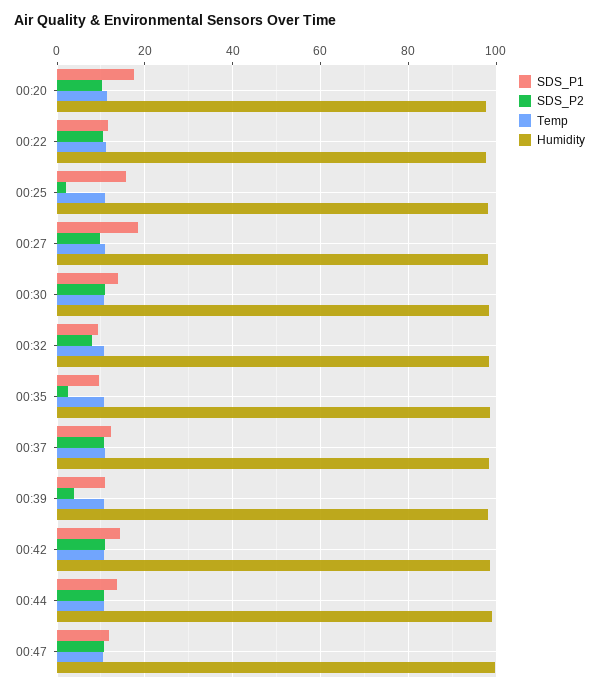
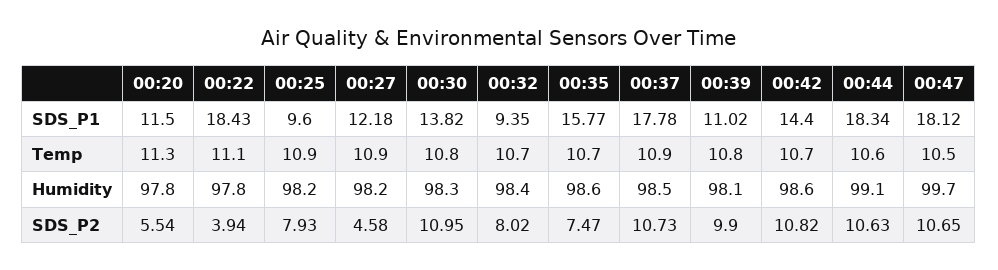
  {
    "SDS_P1": {
-     "00:20": 18,
+     "00:20": 11.5,
-     "00:22": 12,
+     "00:22": 18.43,
-     "00:25": 16,
+     "00:25": 9.6,
-     "00:27": 18,
+     "00:27": 12.18,
      "00:30": 13.82,
      "00:32": 9.35,
-     "00:35": 10,
+     "00:35": 15.77,
-     "00:37": 12,
+     "00:37": 17.78,
      "00:39": 11.02,
      "00:42": 14.4,
-     "00:44": 14,
+     "00:44": 18.34,
-     "00:47": 12
+     "00:47": 18.12
    },
    "SDS_P2": {
-     "00:20": 10,
+     "00:20": 5.54,
-     "00:22": 10,
+     "00:22": 3.94,
-     "00:25": 2,
+     "00:25": 7.93,
-     "00:27": 10,
+     "00:27": 4.58,
      "00:30": 10.95,
      "00:32": 8.02,
-     "00:35": 2,
+     "00:35": 7.47,
      "00:37": 10.73,
-     "00:39": 4,
+     "00:39": 9.9,
      "00:42": 10.82,
      "00:44": 10.63,
      "00:47": 10.65
    },
    "Temp": {
      "00:20": 11.3,
      "00:22": 11.1,
      "00:25": 10.9,
      "00:27": 10.9,
      "00:30": 10.8,
      "00:32": 10.7,
      "00:35": 10.7,
      "00:37": 10.9,
      "00:39": 10.8,
      "00:42": 10.7,
      "00:44": 10.6,
      "00:47": 10.5
    },
    "Humidity": {
      "00:20": 97.8,
      "00:22": 97.8,
      "00:25": 98.2,
      "00:27": 98.2,
      "00:30": 98.3,
      "00:32": 98.4,
      "00:35": 98.6,
      "00:37": 98.5,
      "00:39": 98.1,
      "00:42": 98.6,
      "00:44": 99.1,
      "00:47": 99.7
    }
  }

